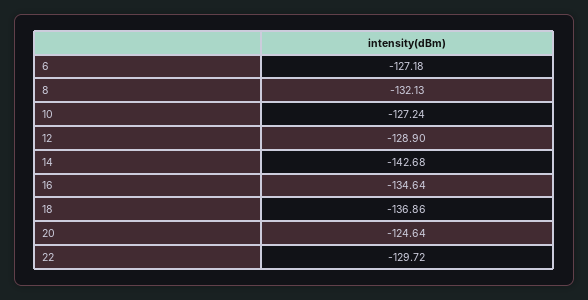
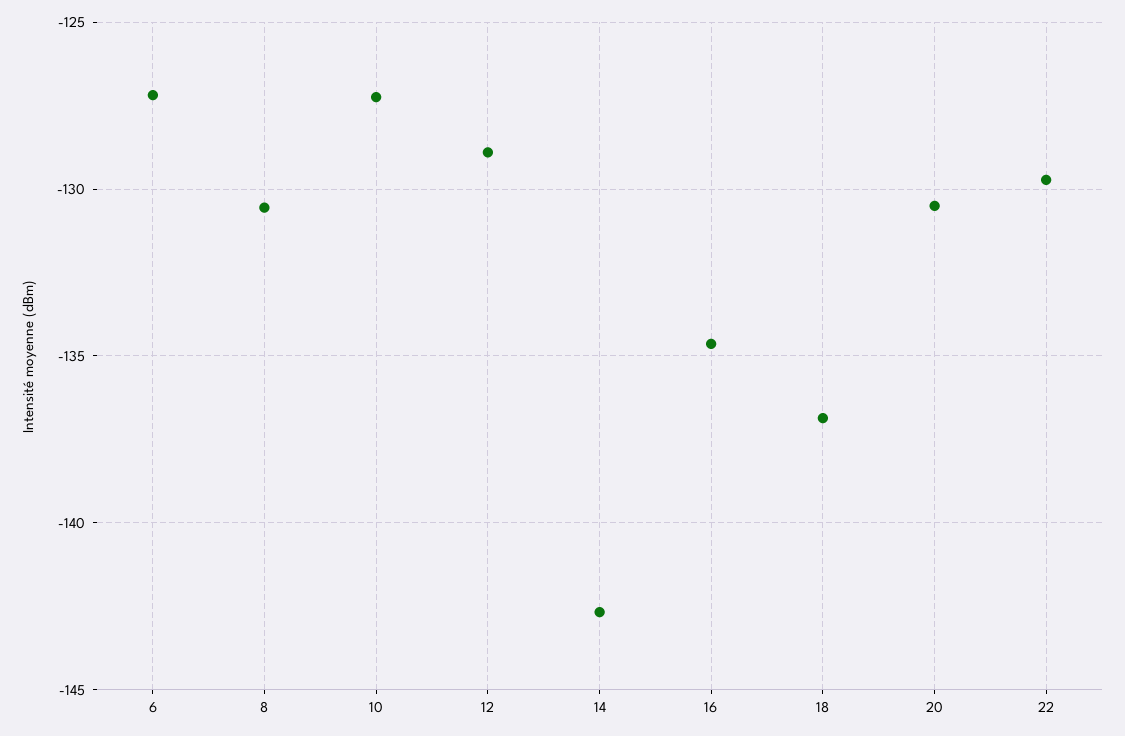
  {
    "6": -127.18,
-   "8": -132.13,
+   "8": -130.5,
    "10": -127.24,
    "12": -128.9,
    "14": -142.68,
    "16": -134.64,
    "18": -136.86,
-   "20": -124.64,
+   "20": -130.5,
    "22": -129.72
  }

